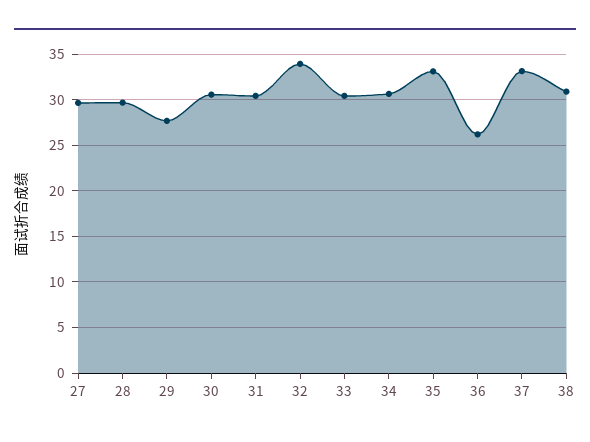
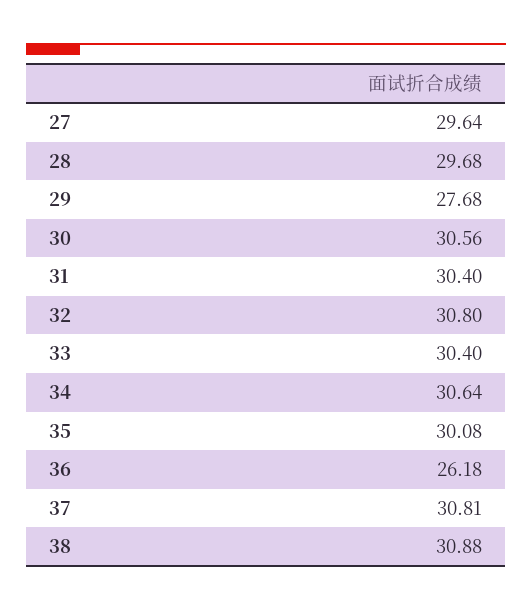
  {
    "27": 29.64,
    "28": 29.68,
    "29": 27.68,
    "30": 30.56,
    "31": 30.4,
-   "32": 34,
+   "32": 30.8,
    "33": 30.4,
    "34": 30.64,
-   "35": 33,
+   "35": 30.08,
    "36": 26.18,
-   "37": 33,
+   "37": 30.81,
    "38": 30.88
  }

